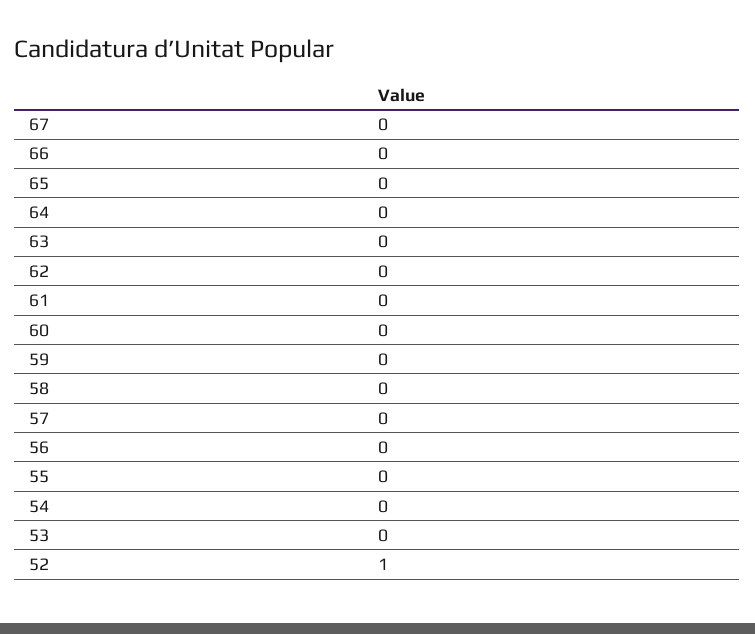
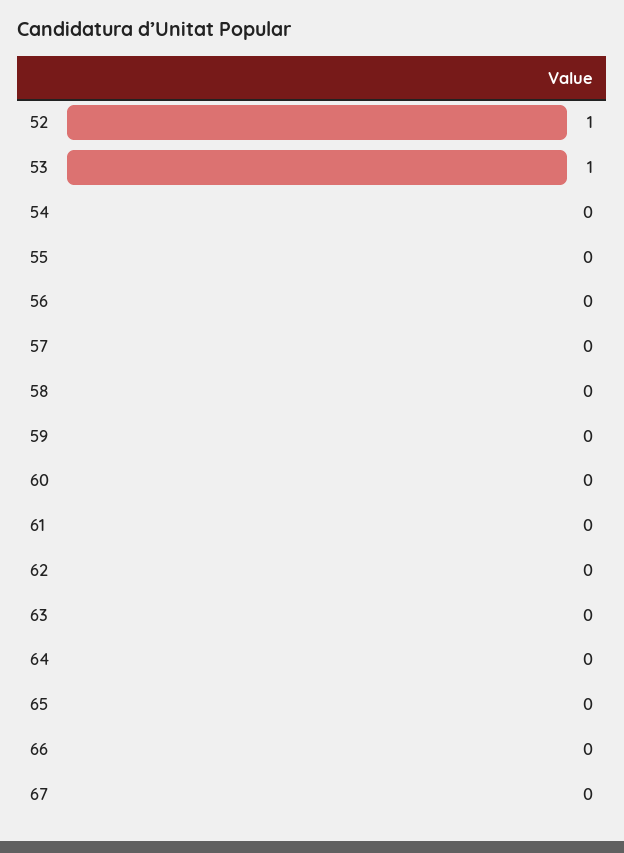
  {
    "67": 0,
    "66": 0,
    "65": 0,
    "64": 0,
    "63": 0,
    "62": 0,
    "61": 0,
    "60": 0,
    "59": 0,
    "58": 0,
    "57": 0,
    "56": 0,
    "55": 0,
    "54": 0,
-   "53": 0,
+   "53": 1,
    "52": 1
  }

